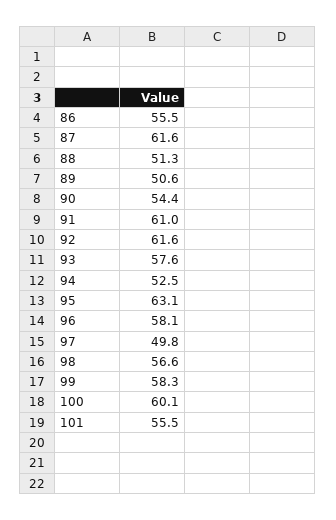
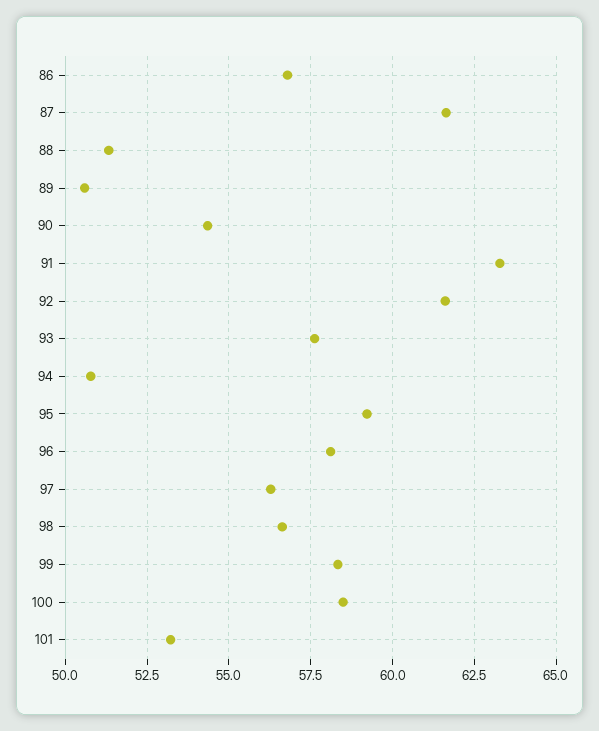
  {
-   "86": 55.5,
+   "86": 56.75,
    "87": 61.6,
    "88": 51.3,
    "89": 50.6,
    "90": 54.4,
-   "91": 61,
+   "91": 63.25,
    "92": 61.6,
    "93": 57.6,
-   "94": 52.5,
+   "94": 50.75,
-   "95": 63.1,
+   "95": 59.25,
    "96": 58.1,
-   "97": 49.8,
+   "97": 56.25,
    "98": 56.6,
    "99": 58.3,
-   "100": 60.1,
+   "100": 58.5,
-   "101": 55.5
+   "101": 53.25
  }

